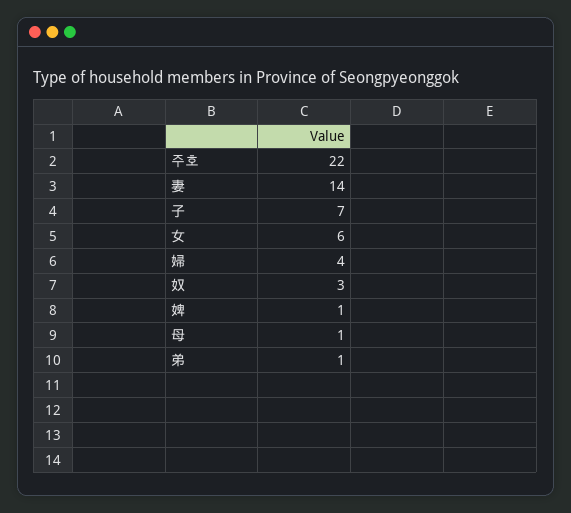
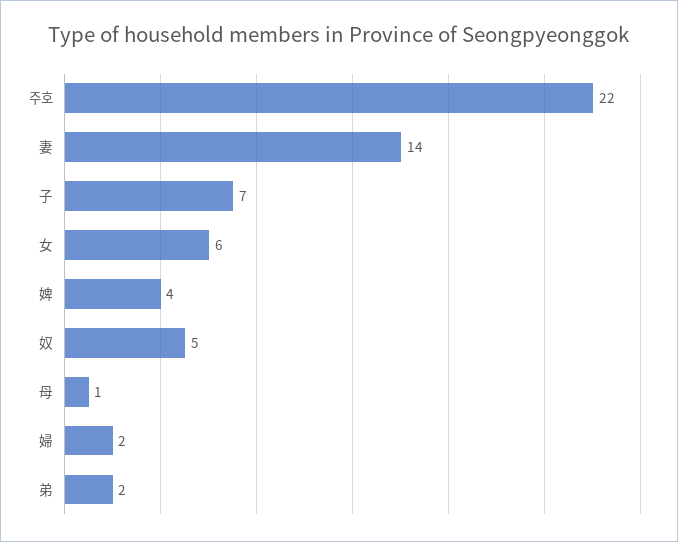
  {
    "주호": 22,
    "妻": 14,
    "子": 7,
    "女": 6,
-   "婦": 4,
+   "婦": 2,
-   "奴": 3,
+   "奴": 5,
-   "婢": 1,
+   "婢": 4,
    "母": 1,
-   "弟": 1
+   "弟": 2
  }

